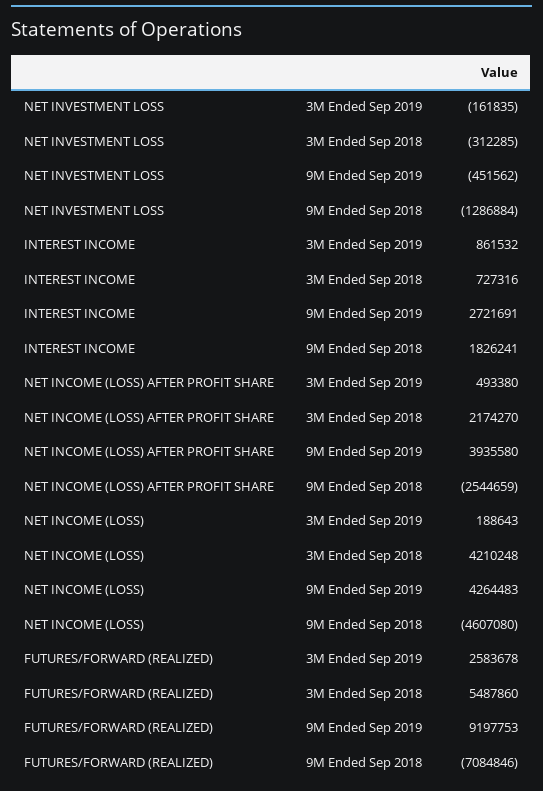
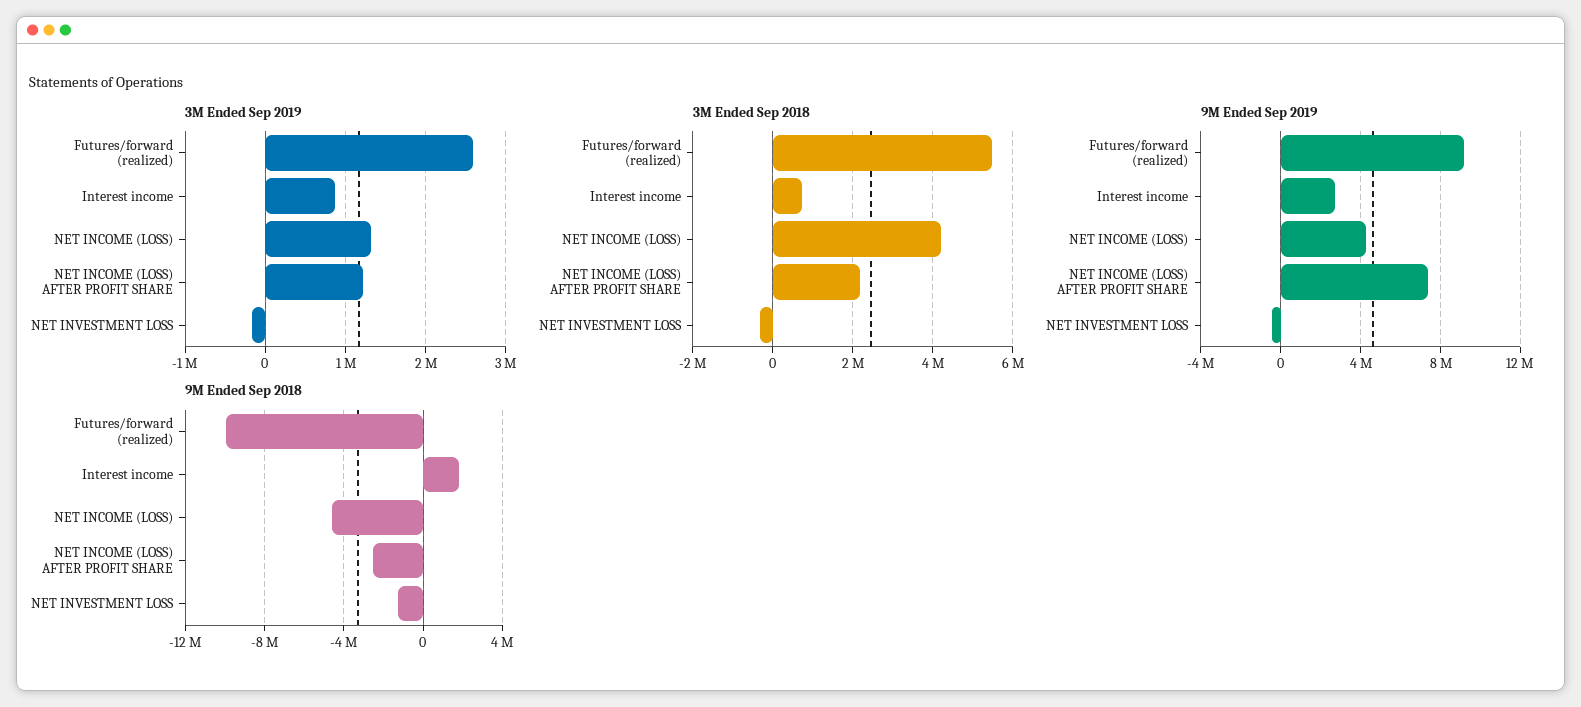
  {
    "3M Ended Sep 2019": {
      "NET INVESTMENT LOSS": -161835,
      "INTEREST INCOME": 861532,
-     "NET INCOME (LOSS) AFTER PROFIT SHARE": 493380,
+     "NET INCOME (LOSS) AFTER PROFIT SHARE": 1200000,
-     "NET INCOME (LOSS)": 188643,
+     "NET INCOME (LOSS)": 1300000,
      "FUTURES/FORWARD (REALIZED)": 2583678
    },
    "3M Ended Sep 2018": {
      "NET INVESTMENT LOSS": -312285,
      "INTEREST INCOME": 727316,
      "NET INCOME (LOSS) AFTER PROFIT SHARE": 2174270,
      "NET INCOME (LOSS)": 4210248,
      "FUTURES/FORWARD (REALIZED)": 5487860
    },
    "9M Ended Sep 2019": {
      "NET INVESTMENT LOSS": -451562,
      "INTEREST INCOME": 2721691,
-     "NET INCOME (LOSS) AFTER PROFIT SHARE": 3935580,
+     "NET INCOME (LOSS) AFTER PROFIT SHARE": 7500000,
      "NET INCOME (LOSS)": 4264483,
      "FUTURES/FORWARD (REALIZED)": 9197753
    },
    "9M Ended Sep 2018": {
      "NET INVESTMENT LOSS": -1286884,
      "INTEREST INCOME": 1826241,
      "NET INCOME (LOSS) AFTER PROFIT SHARE": -2544659,
      "NET INCOME (LOSS)": -4607080,
-     "FUTURES/FORWARD (REALIZED)": -7084846
+     "FUTURES/FORWARD (REALIZED)": -10000000
    }
  }

